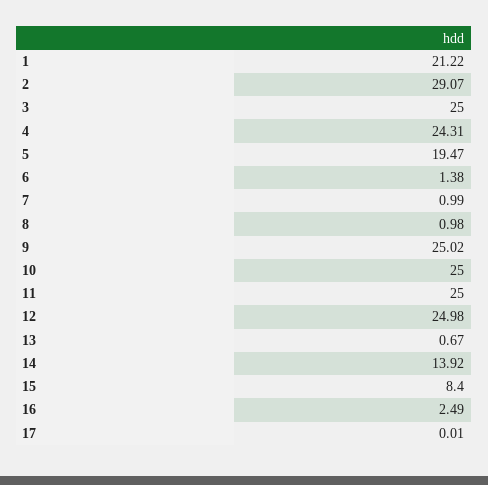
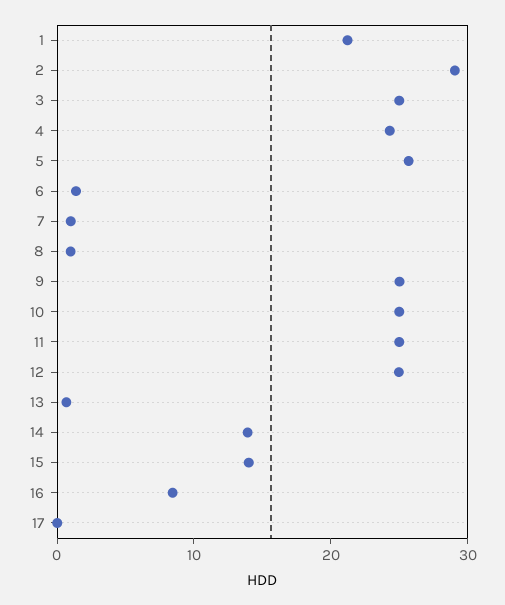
  {
    "1": 21.22,
    "2": 29.07,
    "3": 25,
    "4": 24.31,
-   "5": 19.47,
+   "5": 26,
    "6": 1.38,
    "7": 0.99,
    "8": 0.98,
    "9": 25.02,
    "10": 25,
    "11": 25,
    "12": 24.98,
    "13": 0.67,
    "14": 13.92,
-   "15": 8.4,
+   "15": 14,
-   "16": 2.49,
+   "16": 8,
    "17": 0.01
  }

